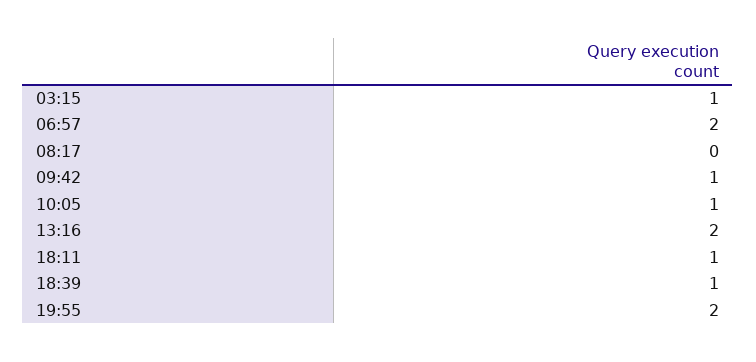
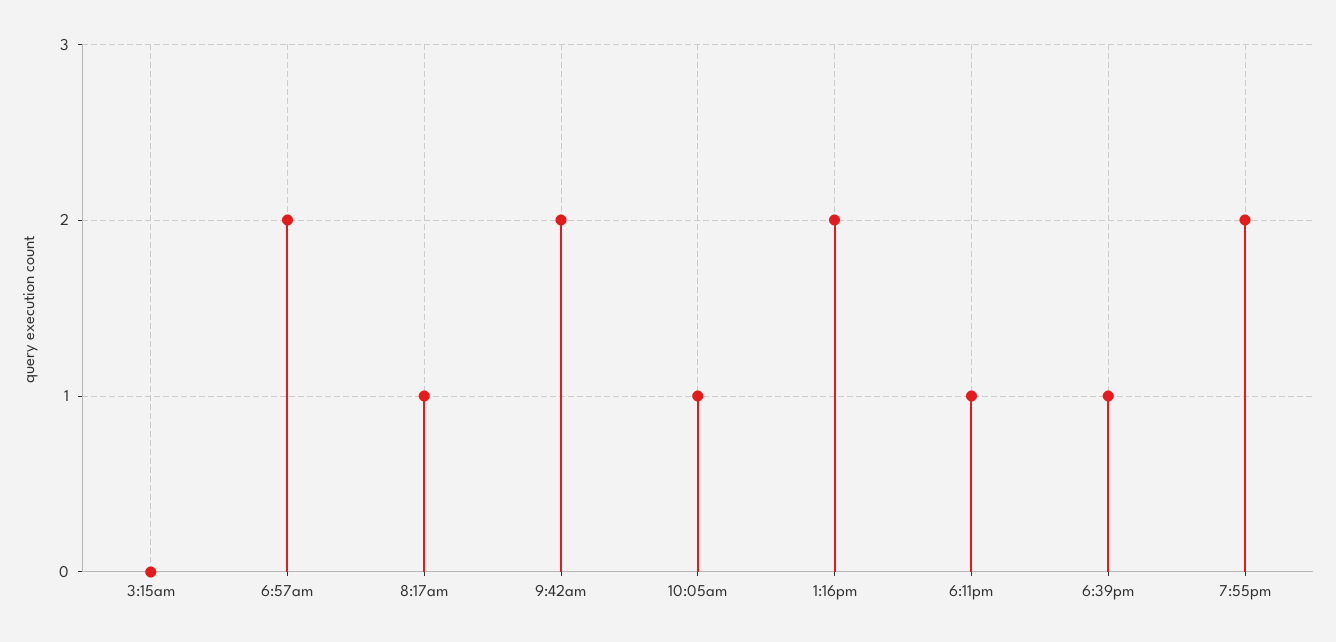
  {
-   "03:15": 1,
+   "03:15": 0,
    "06:57": 2,
-   "08:17": 0,
+   "08:17": 1,
-   "09:42": 1,
+   "09:42": 2,
    "10:05": 1,
    "13:16": 2,
    "18:11": 1,
    "18:39": 1,
    "19:55": 2
  }

